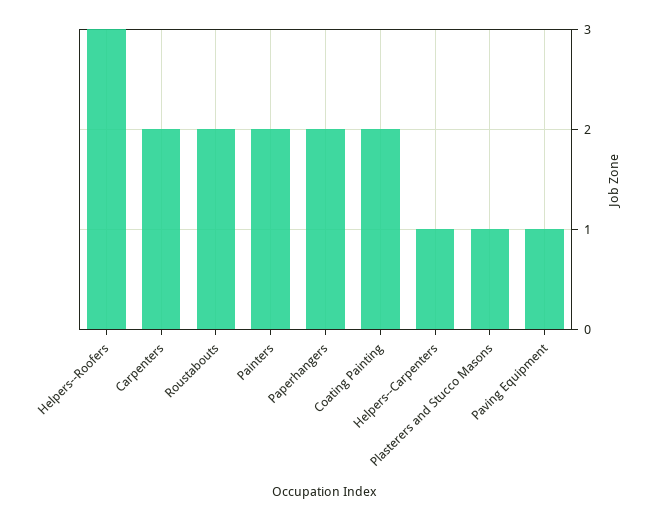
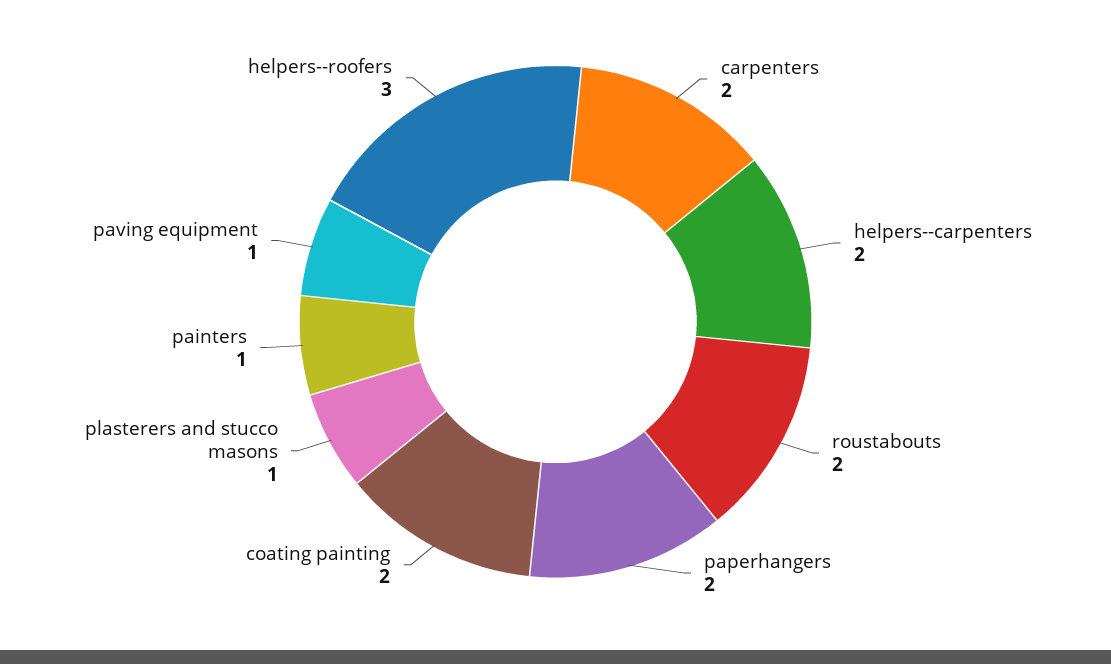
  {
    "Helpers--Roofers": 3,
    "Carpenters": 2,
    "Roustabouts": 2,
-   "Painters": 2,
+   "Painters": 1,
    "Paperhangers": 2,
    "Coating Painting": 2,
-   "Helpers--Carpenters": 1,
+   "Helpers--Carpenters": 2,
    "Plasterers and Stucco Masons": 1,
    "Paving Equipment": 1
  }

